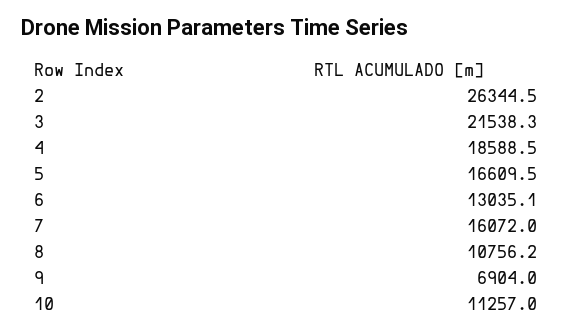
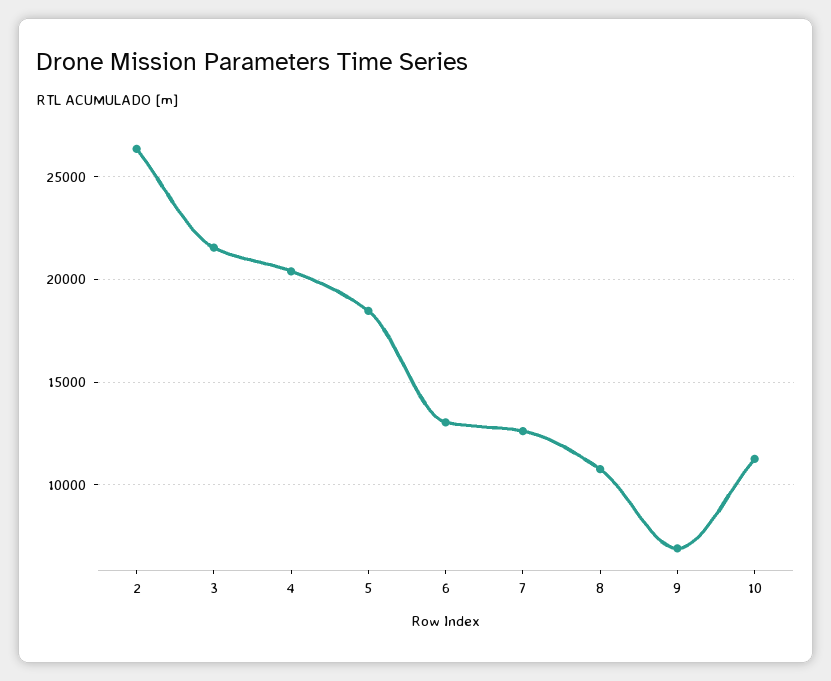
  {
    "2": 26344.5,
    "3": 21538.3,
-   "4": 18588.5,
+   "4": 20500,
-   "5": 16609.5,
+   "5": 18500,
    "6": 13035.1,
-   "7": 16072,
+   "7": 12500,
    "8": 10756.2,
    "9": 6904,
    "10": 11257
  }

